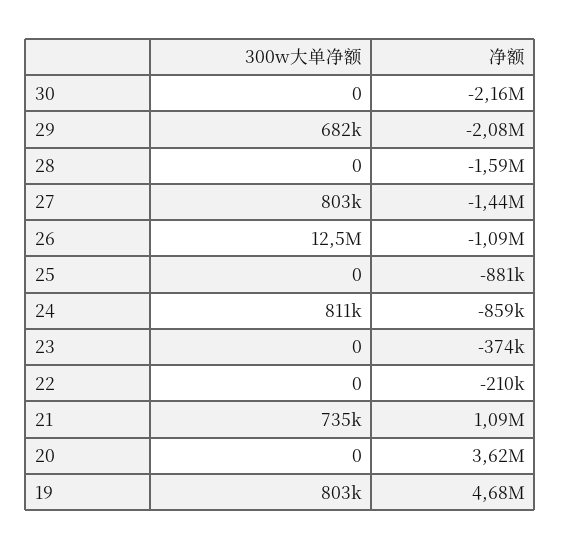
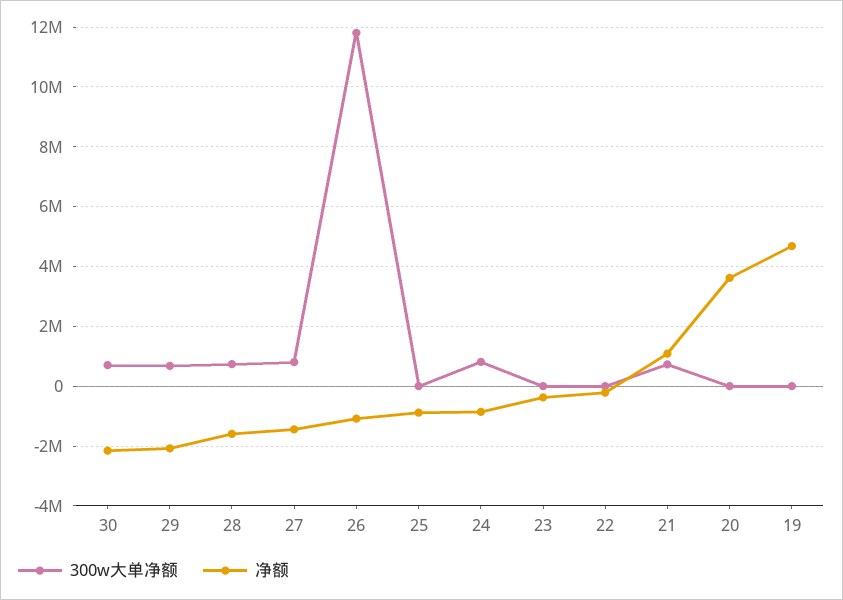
  {
    "300w大单净额": {
-     "30": 0,
+     "30": 750000,
      "29": 682000,
-     "28": 0,
+     "28": 750000,
      "27": 803000,
-     "26": 12500000,
+     "26": 11750000,
      "25": 0,
      "24": 811000,
      "23": 0,
      "22": 0,
      "21": 735000,
      "20": 0,
-     "19": 803000
+     "19": 0
    },
    "净额": {
      "30": -2160000,
      "29": -2080000,
      "28": -1590000,
      "27": -1440000,
      "26": -1090000,
      "25": -881000,
      "24": -859000,
      "23": -374000,
      "22": -210000,
      "21": 1090000,
      "20": 3620000,
      "19": 4680000
    }
  }

